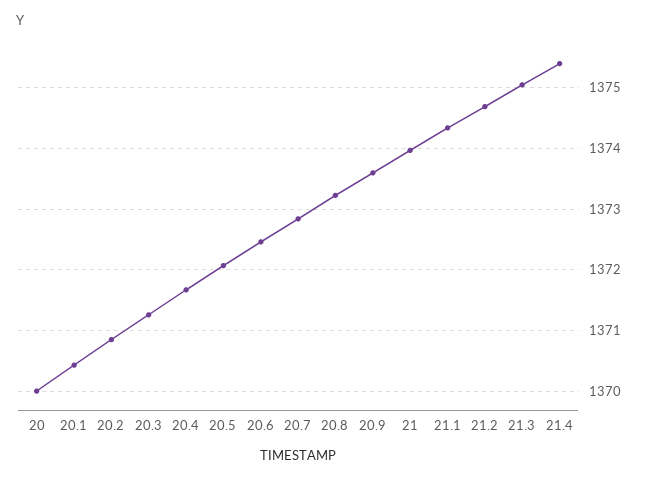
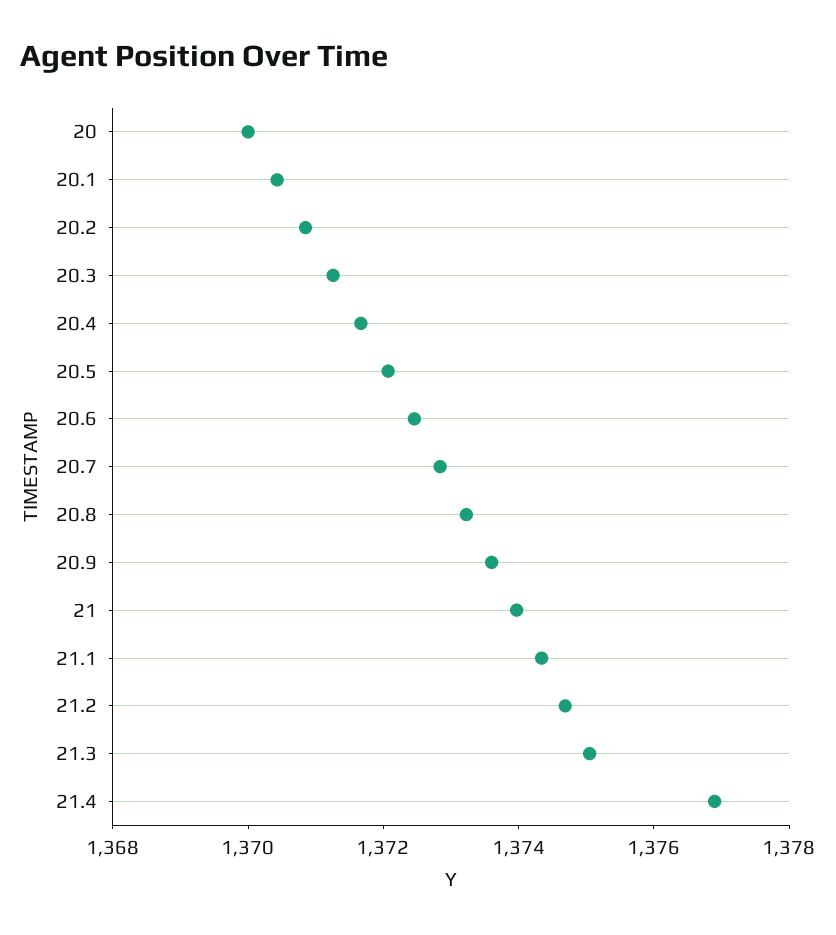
  {
    "20": 1370,
    "20.1": 1370.4,
    "20.2": 1370.9,
    "20.3": 1371.3,
    "20.4": 1371.7,
    "20.5": 1372.1,
    "20.6": 1372.5,
    "20.7": 1372.8,
    "20.8": 1373.2,
    "20.9": 1373.6,
    "21": 1374,
    "21.1": 1374.3,
    "21.2": 1374.7,
    "21.3": 1375.1,
-   "21.4": 1375.4
+   "21.4": 1377
  }

